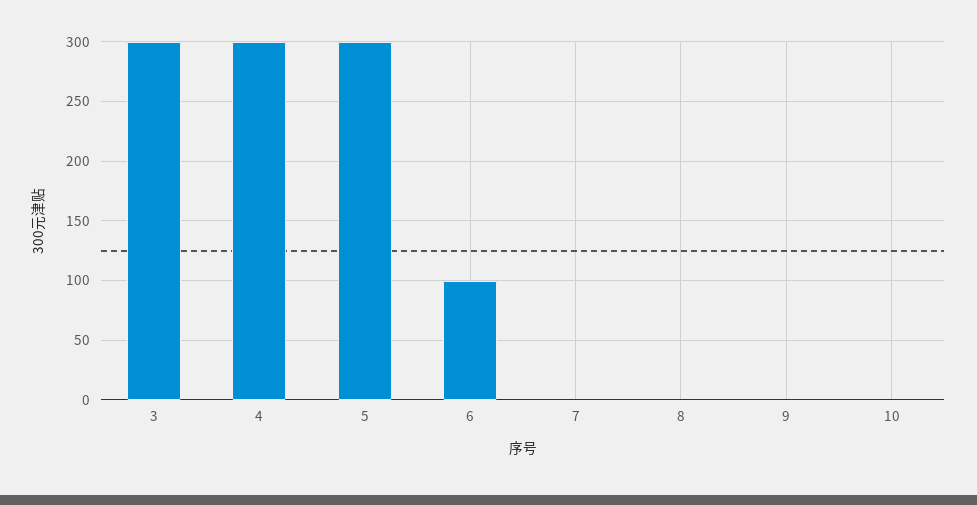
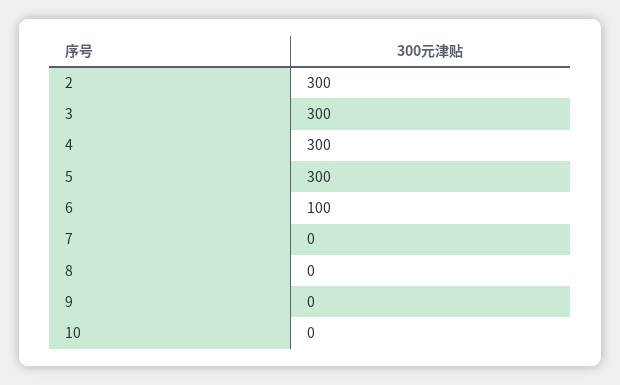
  {
    "3": 300,
    "4": 300,
    "5": 300,
    "6": 100,
    "7": 0,
    "8": 0,
    "9": 0,
-   "10": 0
+   "10": 0,
+   "2": 300
  }

